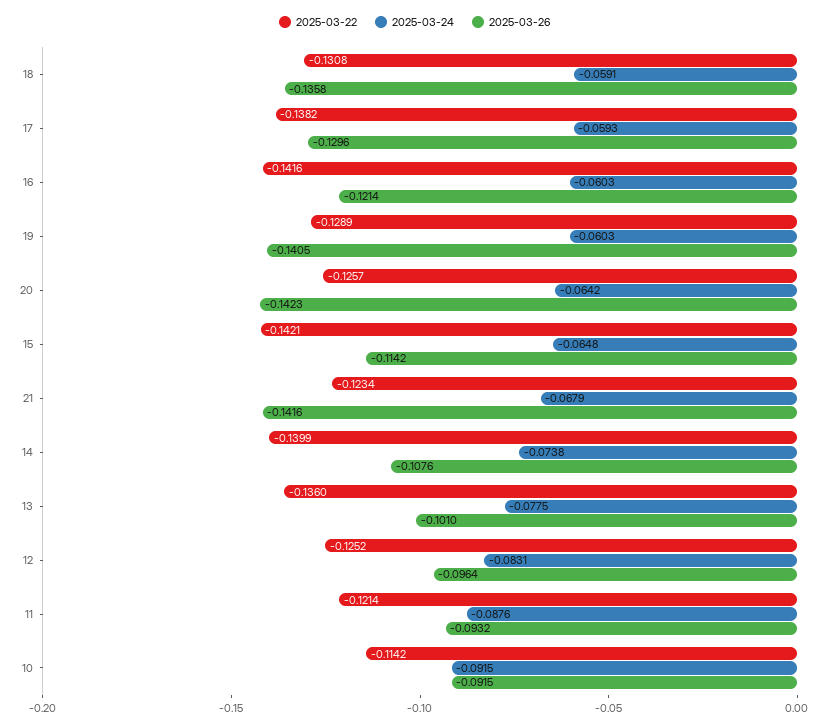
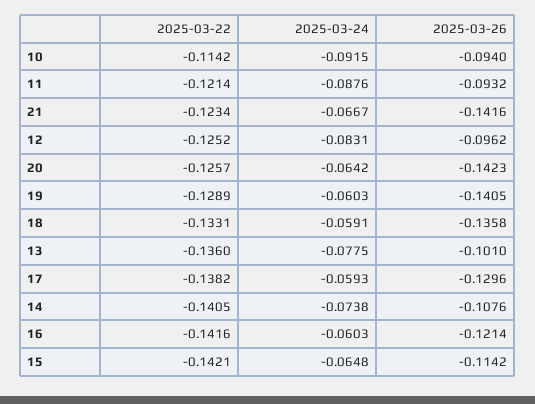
  {
    "2025-03-22": {
-     "18": -0.1308,
+     "18": -0.1331,
      "17": -0.1382,
      "16": -0.1416,
      "19": -0.1289,
      "20": -0.1257,
      "15": -0.1421,
      "21": -0.1234,
-     "14": -0.1399,
+     "14": -0.1405,
      "13": -0.136,
      "12": -0.1252,
      "11": -0.1214,
      "10": -0.1142
    },
    "2025-03-24": {
      "18": -0.0591,
      "17": -0.0593,
      "16": -0.0603,
      "19": -0.0603,
      "20": -0.0642,
      "15": -0.0648,
-     "21": -0.0679,
+     "21": -0.0667,
      "14": -0.0738,
      "13": -0.0775,
      "12": -0.0831,
      "11": -0.0876,
      "10": -0.0915
    },
    "2025-03-26": {
      "18": -0.1358,
      "17": -0.1296,
      "16": -0.1214,
      "19": -0.1405,
      "20": -0.1423,
      "15": -0.1142,
      "21": -0.1416,
      "14": -0.1076,
      "13": -0.101,
-     "12": -0.0964,
+     "12": -0.0962,
      "11": -0.0932,
-     "10": -0.0915
+     "10": -0.094
    }
  }

